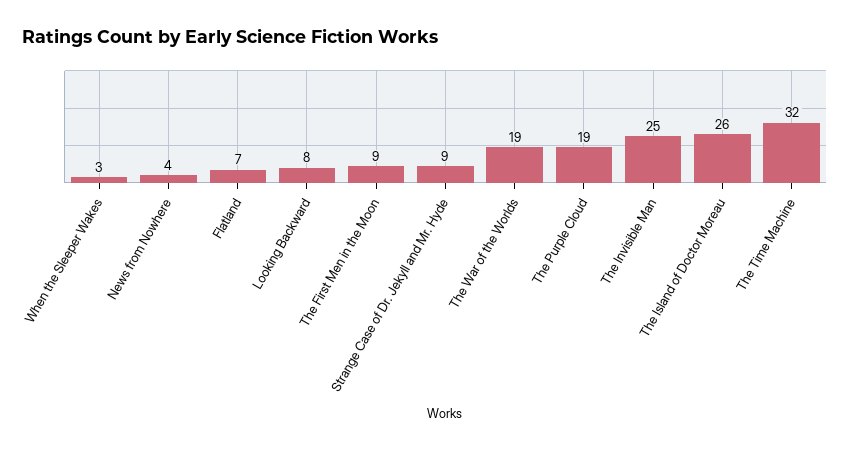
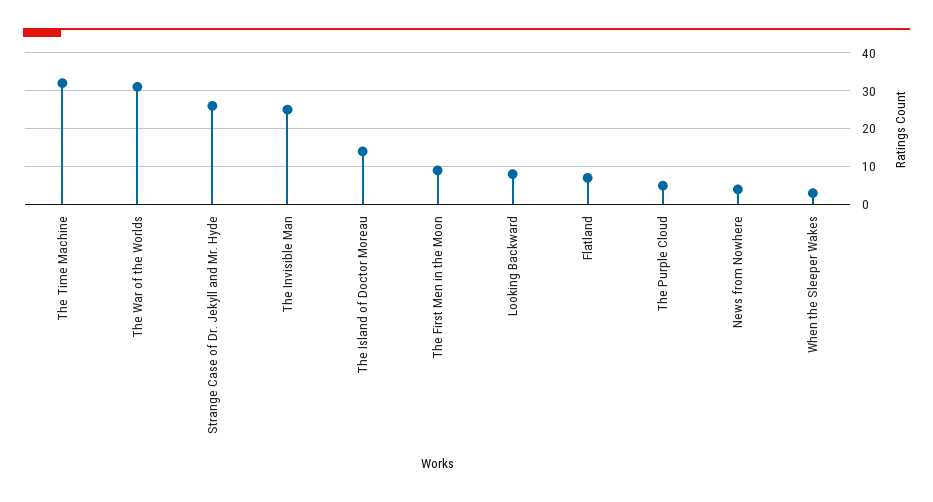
  {
    "When the Sleeper Wakes": 3,
    "News from Nowhere": 4,
    "Flatland": 7,
    "Looking Backward": 8,
    "The First Men in the Moon": 9,
-   "Strange Case of Dr. Jekyll and Mr. Hyde": 9,
+   "Strange Case of Dr. Jekyll and Mr. Hyde": 25,
-   "The War of the Worlds": 19,
+   "The War of the Worlds": 30,
-   "The Purple Cloud": 19,
+   "The Purple Cloud": 5,
    "The Invisible Man": 25,
-   "The Island of Doctor Moreau": 26,
+   "The Island of Doctor Moreau": 15,
    "The Time Machine": 32
  }

